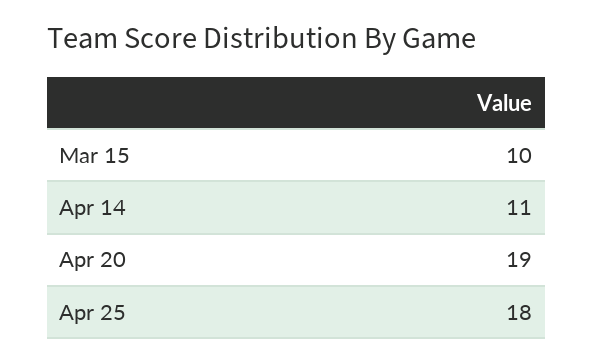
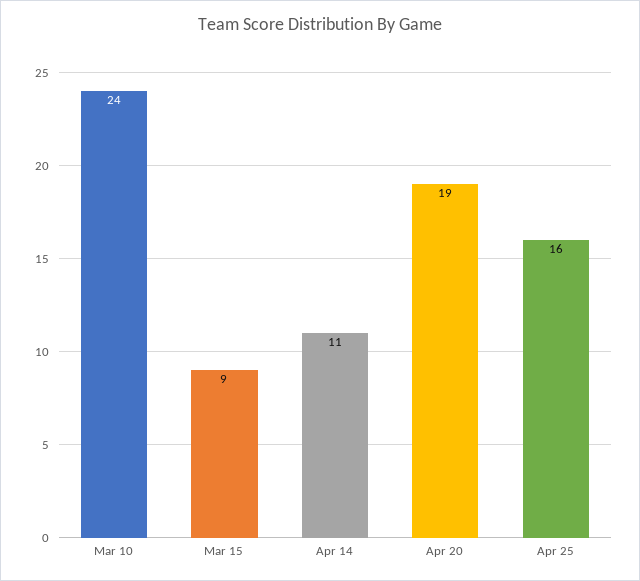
  {
-   "Mar 15": 10,
+   "Mar 15": 9,
    "Apr 14": 11,
    "Apr 20": 19,
-   "Apr 25": 18
+   "Apr 25": 16,
+   "Mar 10": 24
  }

